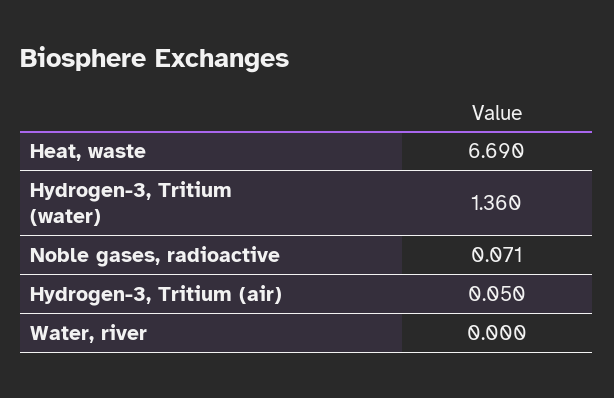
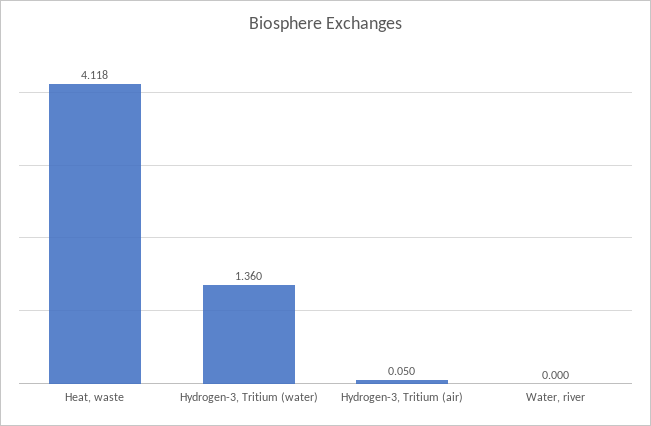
  {
-   "Heat, waste": 6.69,
+   "Heat, waste": 4.118,
    "Hydrogen-3, Tritium (water)": 1.36,
-   "Noble gases, radioactive": 0.071,
    "Hydrogen-3, Tritium (air)": 0.05,
    "Water, river": 0
  }

